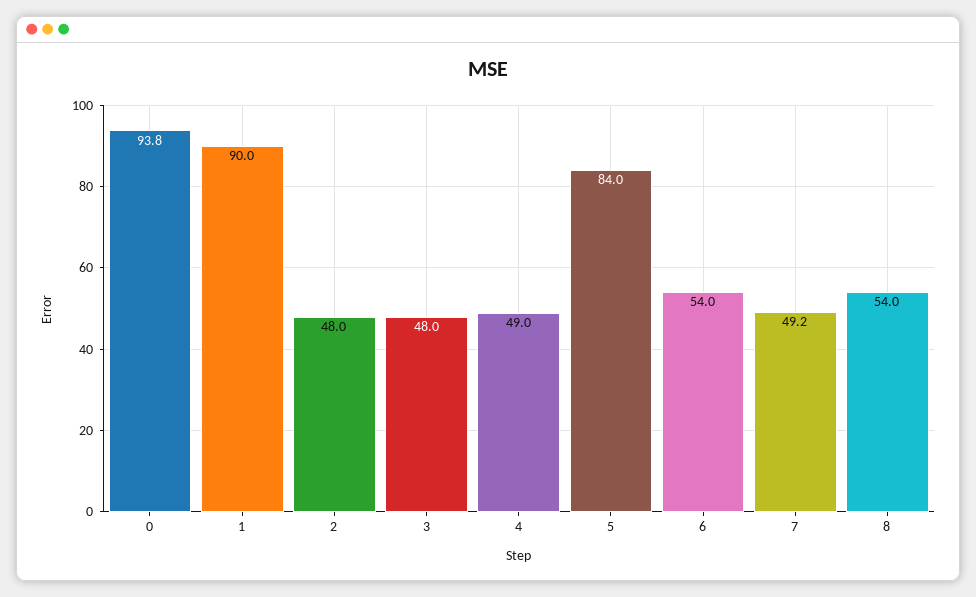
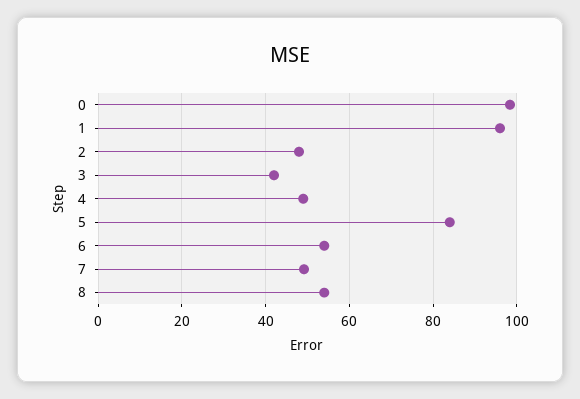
  {
-   "0": 93.8,
+   "0": 98,
-   "1": 90,
+   "1": 96,
    "2": 48,
-   "3": 48,
+   "3": 42,
    "4": 49,
    "5": 84,
    "6": 54,
    "7": 49.2,
    "8": 54
  }

